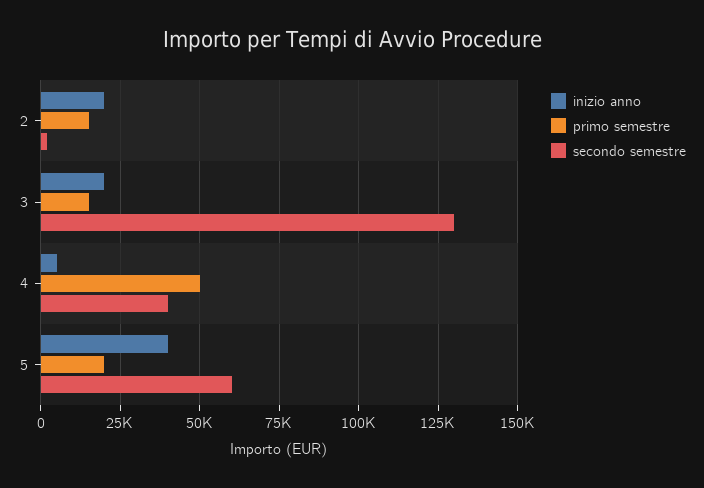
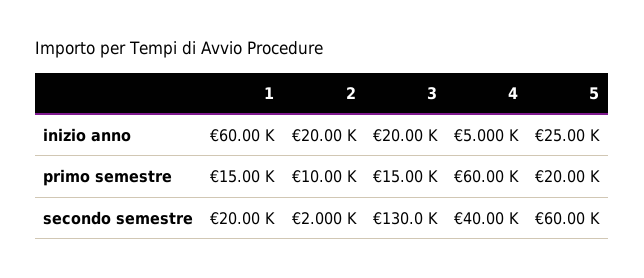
  {
    "inizio anno": {
      "2": 20000,
      "3": 20000,
      "4": 5000,
-     "5": 40000
+     "5": 25000,
+     "1": 60000
    },
    "primo semestre": {
-     "2": 15000,
+     "2": 10000,
      "3": 15000,
-     "4": 50000,
+     "4": 60000,
-     "5": 20000
+     "5": 20000,
+     "1": 15000
    },
    "secondo semestre": {
      "2": 2000,
      "3": 130000,
      "4": 40000,
-     "5": 60000
+     "5": 60000,
+     "1": 20000
    }
  }

